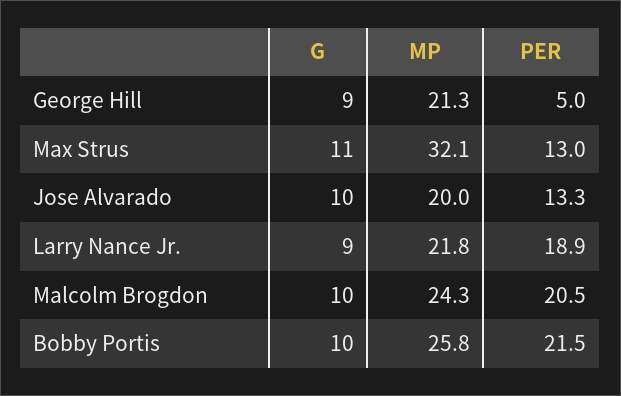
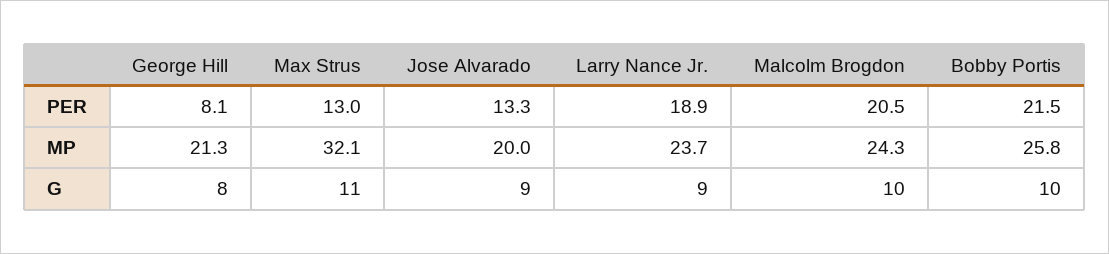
  {
    "G": {
-     "George Hill": 9,
+     "George Hill": 8,
      "Max Strus": 11,
-     "Jose Alvarado": 10,
+     "Jose Alvarado": 9,
      "Larry Nance Jr.": 9,
      "Malcolm Brogdon": 10,
      "Bobby Portis": 10
    },
    "MP": {
      "George Hill": 21.3,
      "Max Strus": 32.1,
      "Jose Alvarado": 20,
-     "Larry Nance Jr.": 21.8,
+     "Larry Nance Jr.": 23.7,
      "Malcolm Brogdon": 24.3,
      "Bobby Portis": 25.8
    },
    "PER": {
-     "George Hill": 5,
+     "George Hill": 8.1,
      "Max Strus": 13,
      "Jose Alvarado": 13.3,
      "Larry Nance Jr.": 18.9,
      "Malcolm Brogdon": 20.5,
      "Bobby Portis": 21.5
    }
  }

